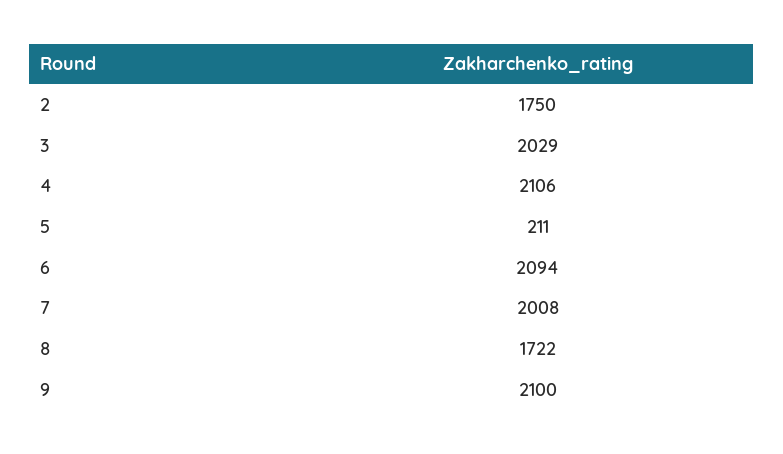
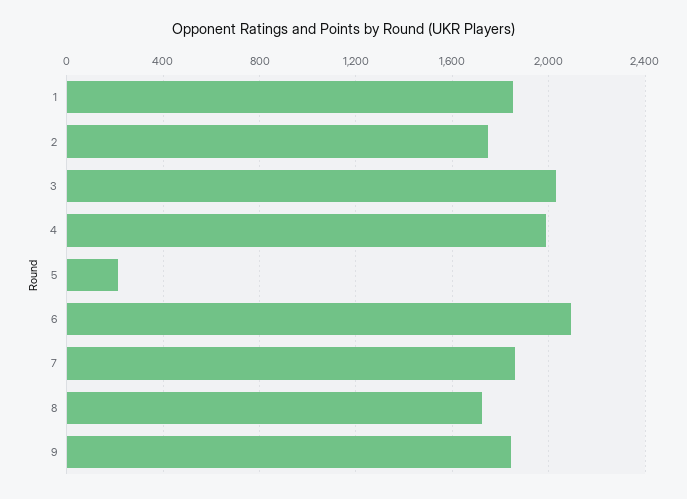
  {
    "2": 1750,
    "3": 2029,
-   "4": 2106,
+   "4": 2000,
    "5": 211,
    "6": 2094,
-   "7": 2008,
+   "7": 1850,
    "8": 1722,
-   "9": 2100
+   "9": 1850,
+   "1": 1850
  }

